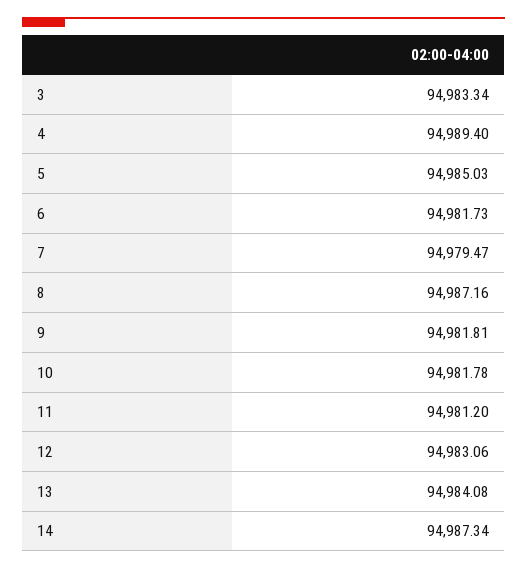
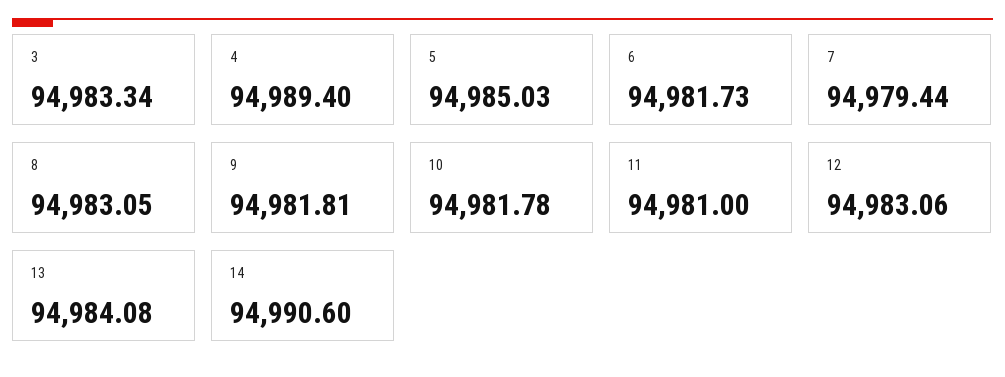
  {
    "3": 94983.34,
    "4": 94989.4,
    "5": 94985.03,
    "6": 94981.73,
-   "7": 94979.47,
+   "7": 94979.44,
-   "8": 94987.16,
+   "8": 94983.05,
    "9": 94981.81,
    "10": 94981.78,
-   "11": 94981.2,
+   "11": 94981,
    "12": 94983.06,
    "13": 94984.08,
-   "14": 94987.34
+   "14": 94990.6
  }

